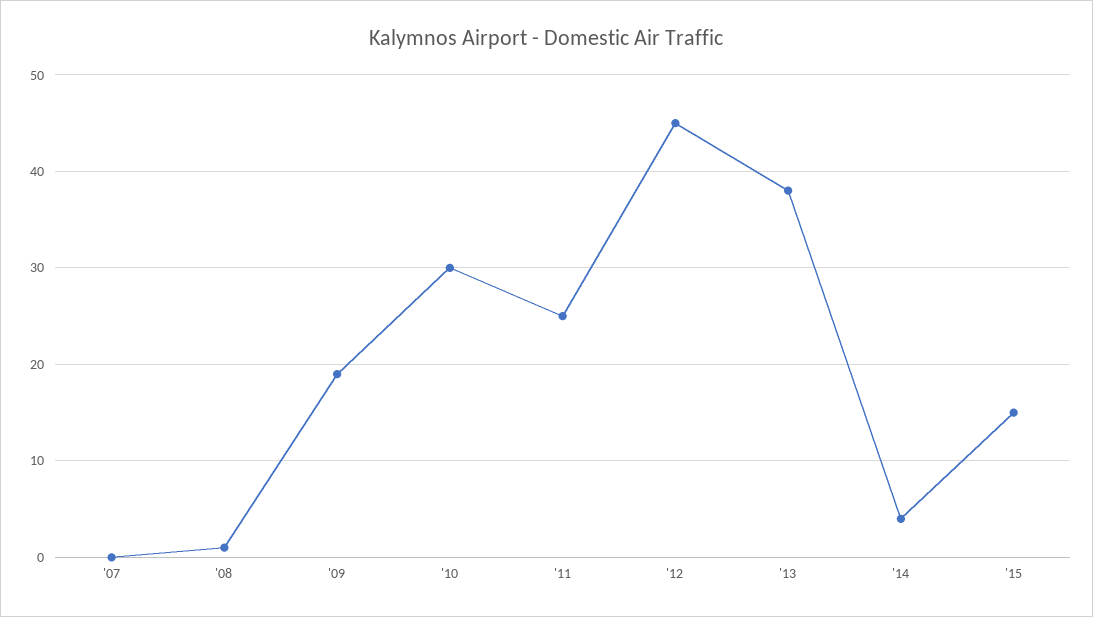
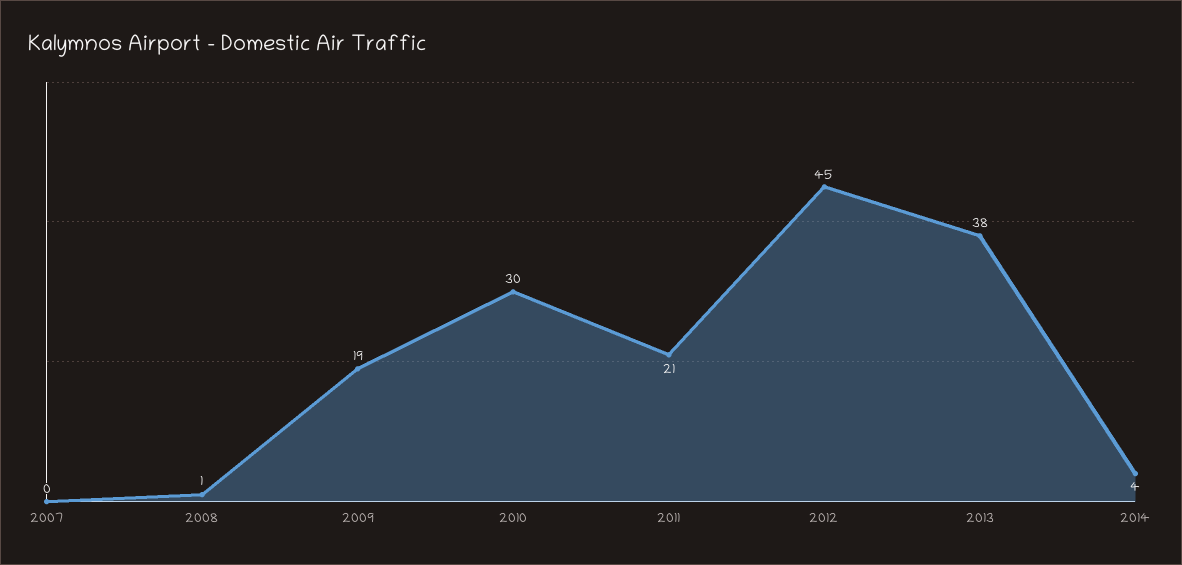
  {
    "'07": 0,
    "'08": 1,
    "'09": 19,
    "'10": 30,
-   "'11": 25,
+   "'11": 21,
    "'12": 45,
    "'13": 38,
-   "'14": 4,
+   "'14": 4
-   "'15": 15
  }

